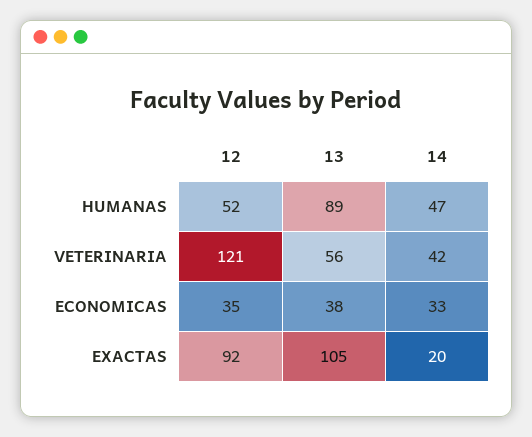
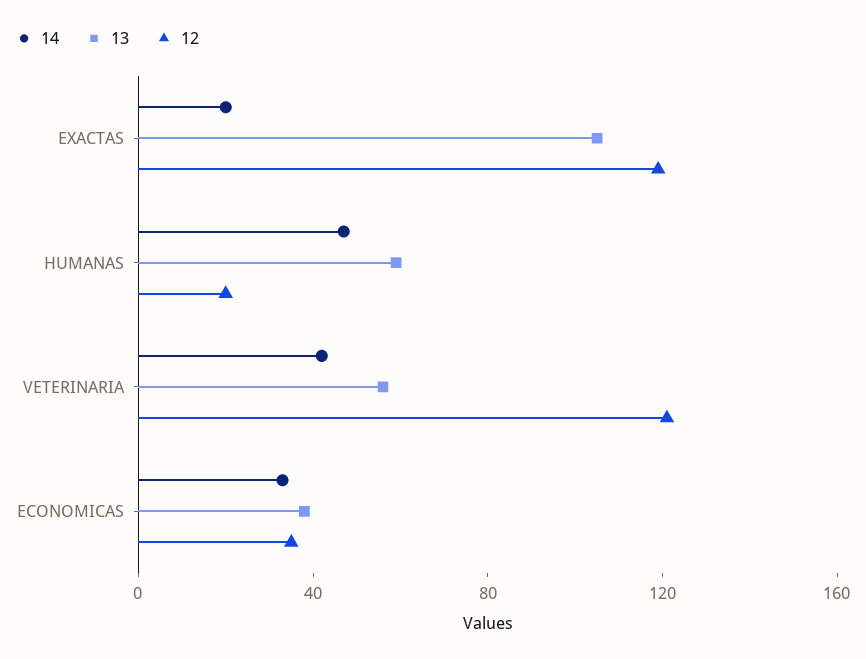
  {
    "12": {
-     "HUMANAS": 52,
+     "HUMANAS": 20,
      "VETERINARIA": 121,
      "ECONOMICAS": 35,
-     "EXACTAS": 92
+     "EXACTAS": 120
    },
    "13": {
-     "HUMANAS": 89,
+     "HUMANAS": 60,
      "VETERINARIA": 56,
      "ECONOMICAS": 38,
      "EXACTAS": 105
    },
    "14": {
      "HUMANAS": 47,
      "VETERINARIA": 42,
      "ECONOMICAS": 33,
      "EXACTAS": 20
    }
  }

